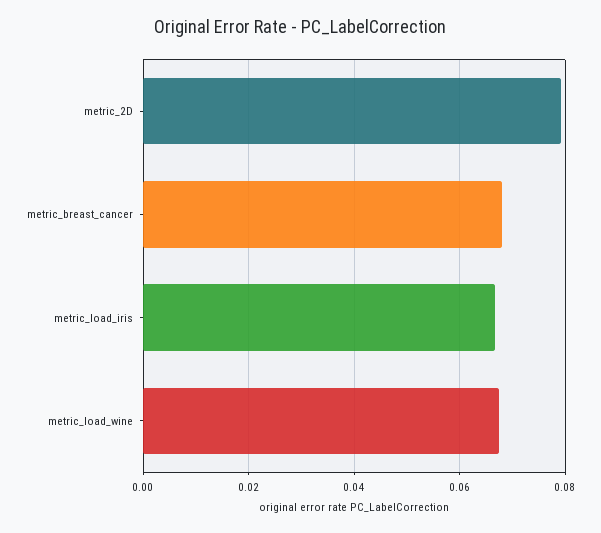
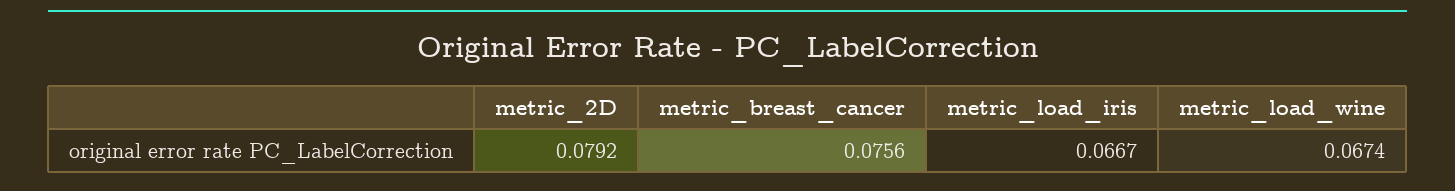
  {
    "metric_2D": 0.0792,
-   "metric_breast_cancer": 0.068,
+   "metric_breast_cancer": 0.0756,
    "metric_load_iris": 0.0667,
    "metric_load_wine": 0.0674
  }

